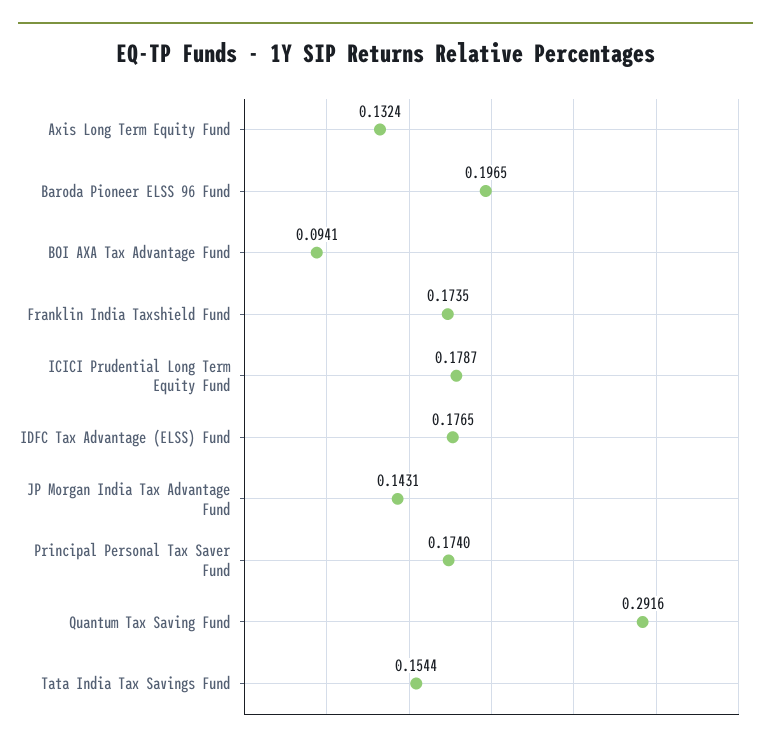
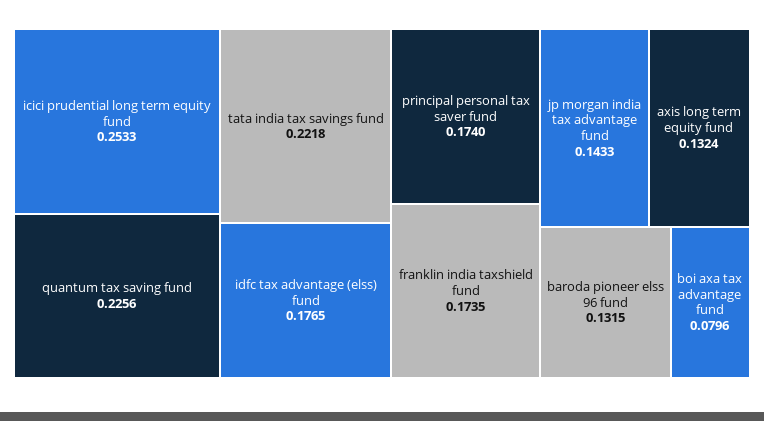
  {
    "Axis Long Term Equity Fund": 0.1324,
-   "Baroda Pioneer ELSS 96 Fund": 0.1965,
+   "Baroda Pioneer ELSS 96 Fund": 0.1315,
-   "BOI AXA Tax Advantage Fund": 0.0941,
+   "BOI AXA Tax Advantage Fund": 0.0796,
    "Franklin India Taxshield Fund": 0.1735,
-   "ICICI Prudential Long Term Equity Fund": 0.1787,
+   "ICICI Prudential Long Term Equity Fund": 0.2533,
    "IDFC Tax Advantage (ELSS) Fund": 0.1765,
-   "JP Morgan India Tax Advantage Fund": 0.1431,
+   "JP Morgan India Tax Advantage Fund": 0.1433,
    "Principal Personal Tax Saver Fund": 0.174,
-   "Quantum Tax Saving Fund": 0.2916,
+   "Quantum Tax Saving Fund": 0.2256,
-   "Tata India Tax Savings Fund": 0.1544
+   "Tata India Tax Savings Fund": 0.2218
  }

